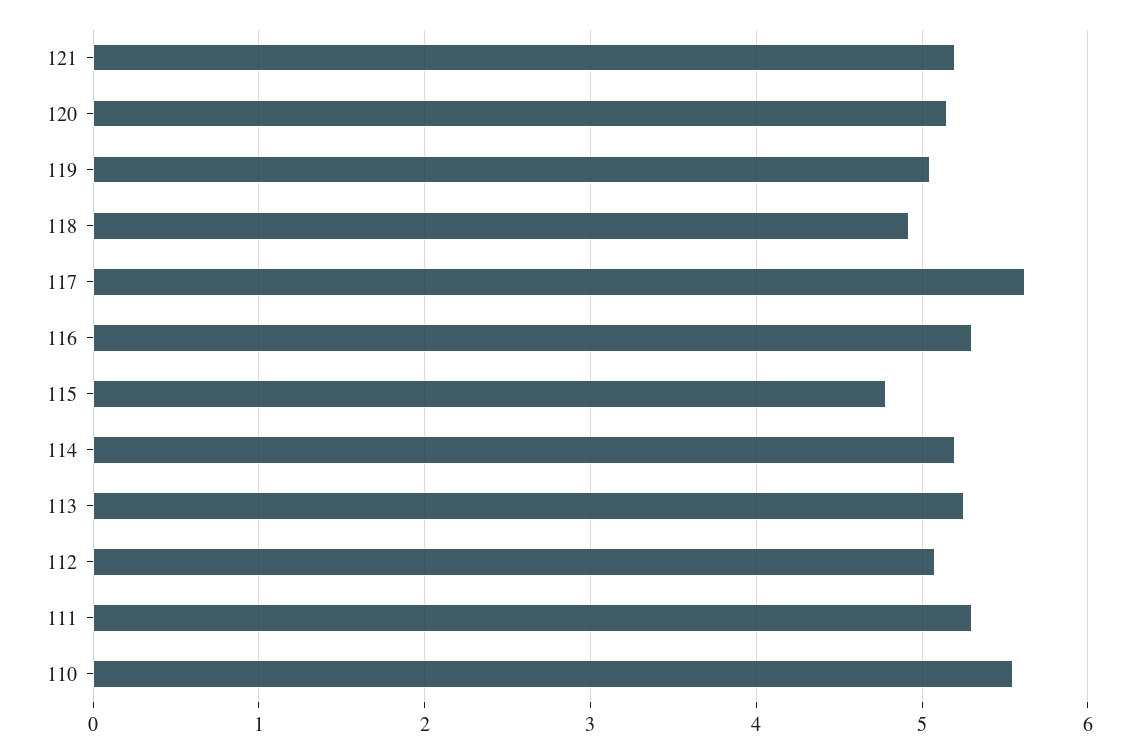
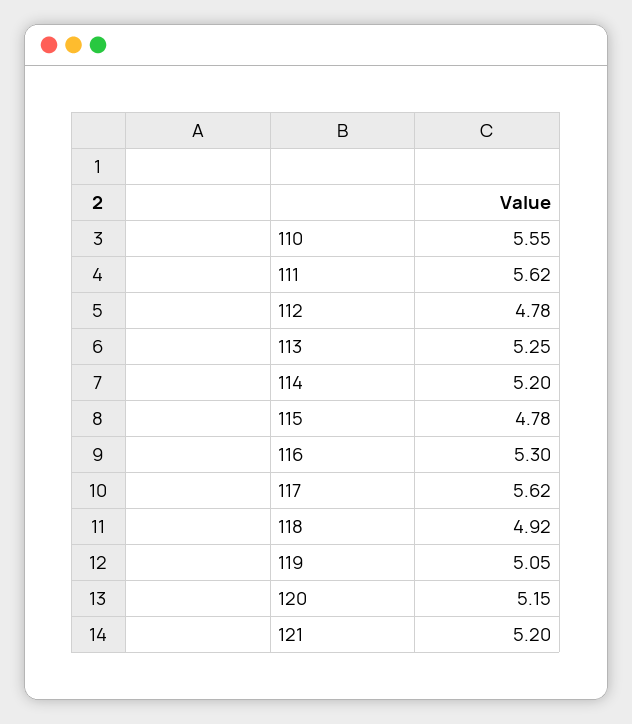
  {
    "121": 5.2,
    "120": 5.15,
    "119": 5.05,
    "118": 4.92,
    "117": 5.62,
    "116": 5.3,
    "115": 4.78,
    "114": 5.2,
    "113": 5.25,
-   "112": 5.1,
+   "112": 4.78,
-   "111": 5.3,
+   "111": 5.62,
    "110": 5.55
  }

